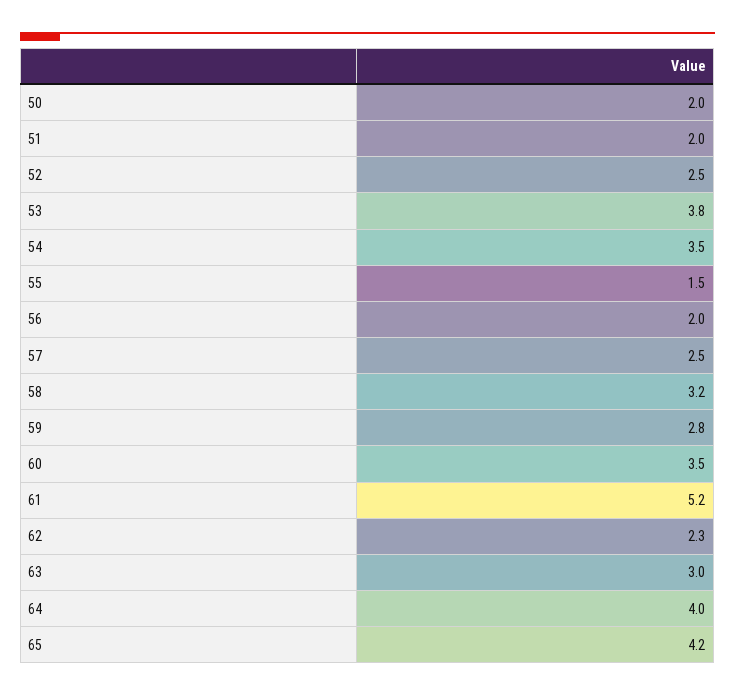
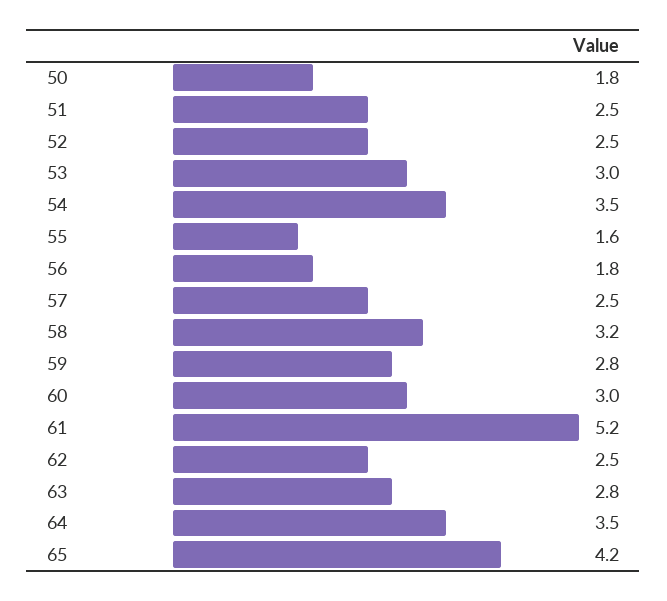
  {
-   "50": 2,
+   "50": 1.8,
-   "51": 2,
+   "51": 2.5,
    "52": 2.5,
-   "53": 3.8,
+   "53": 3,
    "54": 3.5,
-   "55": 1.5,
+   "55": 1.6,
-   "56": 2,
+   "56": 1.8,
    "57": 2.5,
    "58": 3.2,
    "59": 2.8,
-   "60": 3.5,
+   "60": 3,
    "61": 5.2,
-   "62": 2.3,
+   "62": 2.5,
-   "63": 3,
+   "63": 2.8,
-   "64": 4,
+   "64": 3.5,
    "65": 4.2
  }

